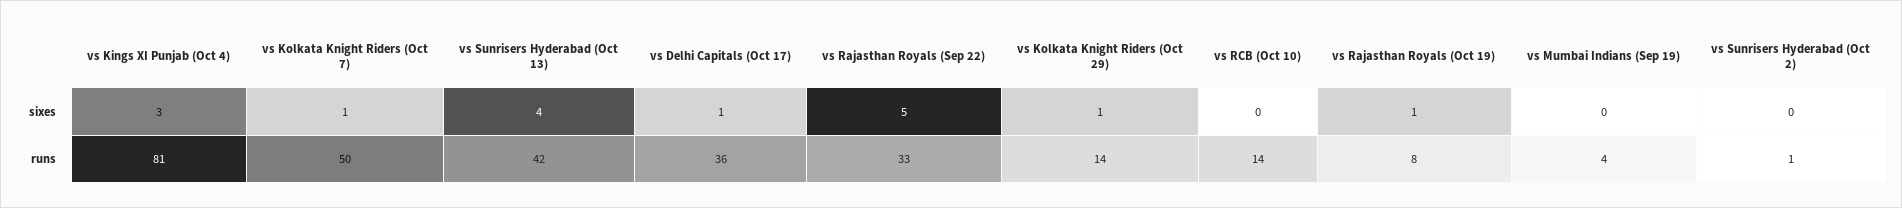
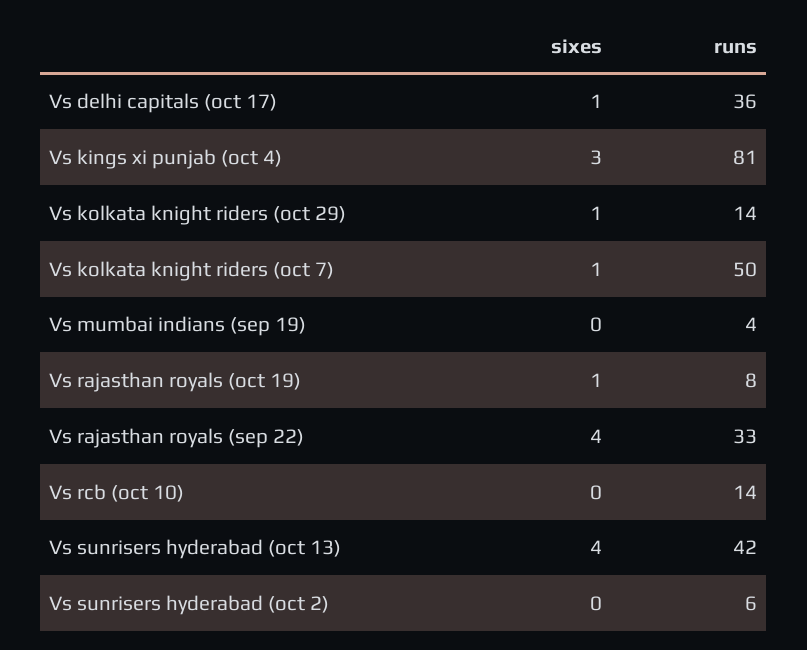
  {
    "vs Kings XI Punjab (Oct 4)": {
      "sixes": 3,
      "runs": 81
    },
    "vs Kolkata Knight Riders (Oct 7)": {
      "sixes": 1,
      "runs": 50
    },
    "vs Sunrisers Hyderabad (Oct 13)": {
      "sixes": 4,
      "runs": 42
    },
    "vs Delhi Capitals (Oct 17)": {
      "sixes": 1,
      "runs": 36
    },
    "vs Rajasthan Royals (Sep 22)": {
-     "sixes": 5,
+     "sixes": 4,
      "runs": 33
    },
    "vs Kolkata Knight Riders (Oct 29)": {
      "sixes": 1,
      "runs": 14
    },
    "vs RCB (Oct 10)": {
      "sixes": 0,
      "runs": 14
    },
    "vs Rajasthan Royals (Oct 19)": {
      "sixes": 1,
      "runs": 8
    },
    "vs Mumbai Indians (Sep 19)": {
      "sixes": 0,
      "runs": 4
    },
    "vs Sunrisers Hyderabad (Oct 2)": {
      "sixes": 0,
-     "runs": 1
+     "runs": 6
    }
  }

